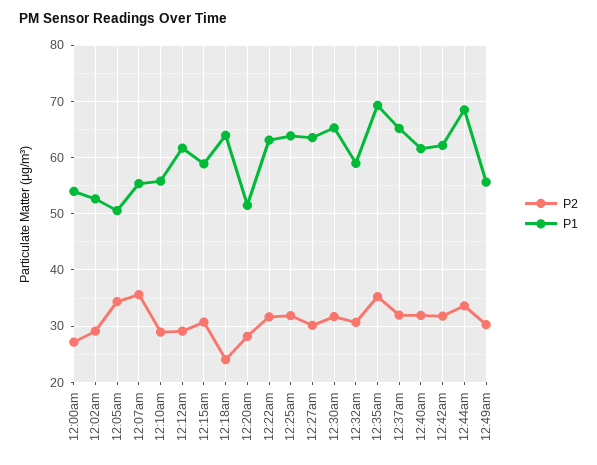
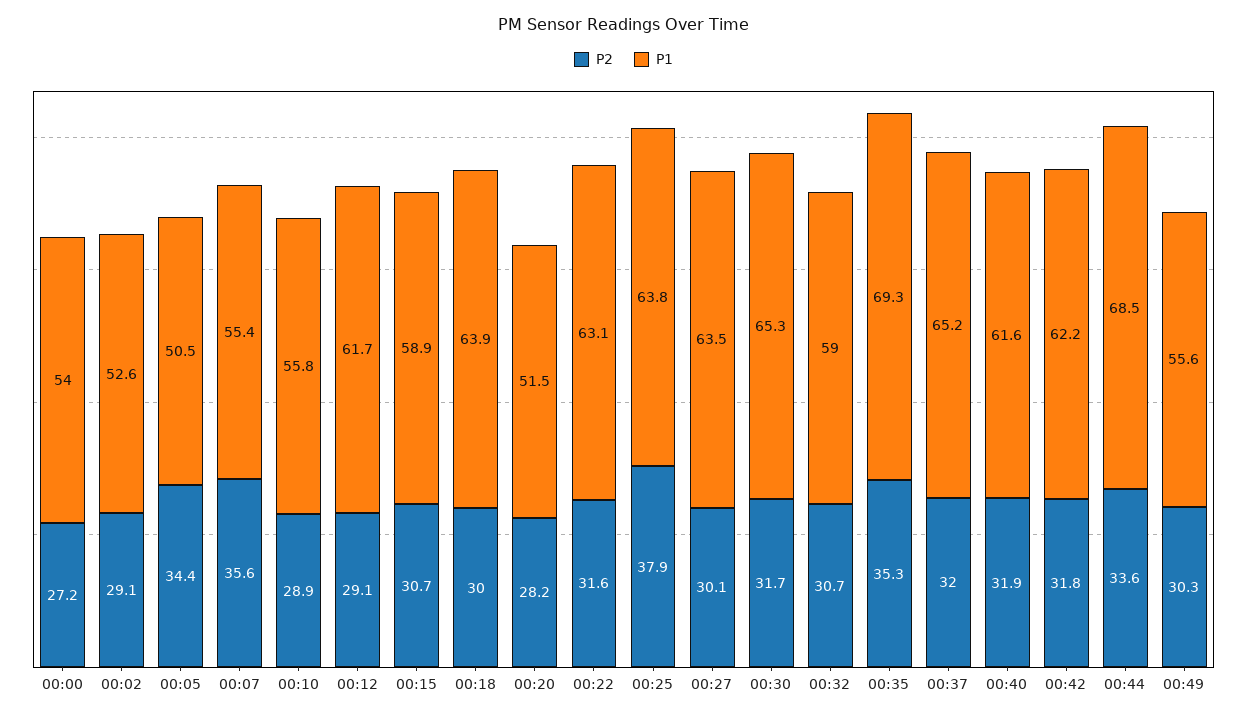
  {
    "P2": {
      "12:00am": 27.2,
      "12:02am": 29.1,
      "12:05am": 34.4,
      "12:07am": 35.6,
      "12:10am": 28.9,
      "12:12am": 29.1,
      "12:15am": 30.7,
-     "12:18am": 24,
+     "12:18am": 30,
      "12:20am": 28.2,
      "12:22am": 31.6,
-     "12:25am": 32,
+     "12:25am": 37.9,
      "12:27am": 30.1,
      "12:30am": 31.7,
      "12:32am": 30.7,
      "12:35am": 35.3,
      "12:37am": 32,
      "12:40am": 31.9,
      "12:42am": 31.8,
      "12:44am": 33.6,
      "12:49am": 30.3
    },
    "P1": {
      "12:00am": 54,
      "12:02am": 52.6,
      "12:05am": 50.5,
      "12:07am": 55.4,
      "12:10am": 55.8,
      "12:12am": 61.7,
      "12:15am": 58.9,
      "12:18am": 63.9,
      "12:20am": 51.5,
      "12:22am": 63.1,
      "12:25am": 63.8,
      "12:27am": 63.5,
      "12:30am": 65.3,
      "12:32am": 59,
      "12:35am": 69.3,
      "12:37am": 65.2,
      "12:40am": 61.6,
      "12:42am": 62.2,
      "12:44am": 68.5,
      "12:49am": 55.6
    }
  }

